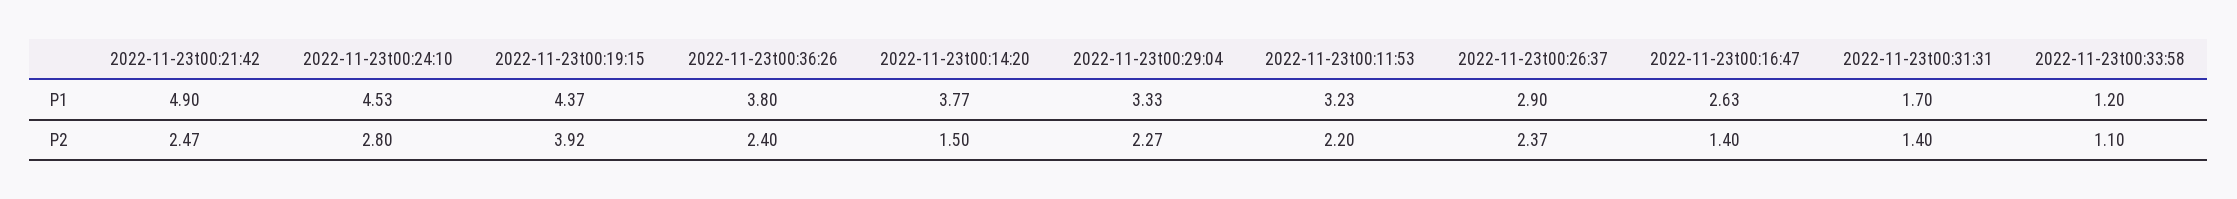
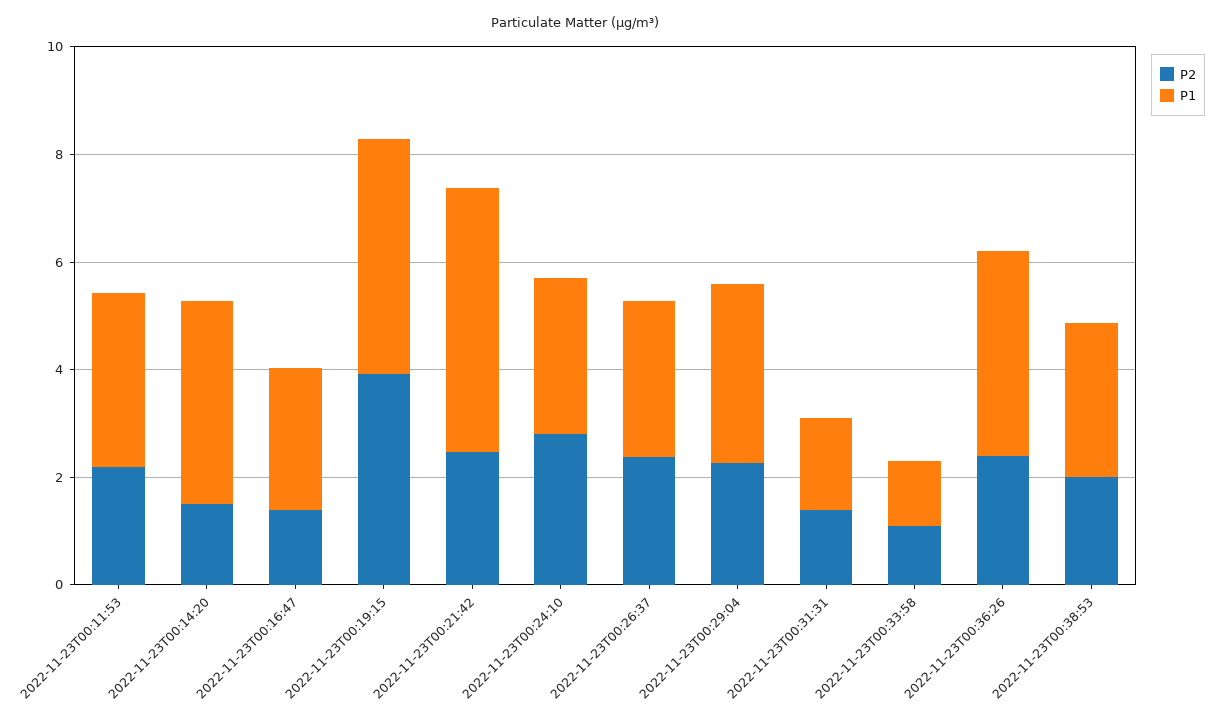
  {
    "P1": {
      "2022-11-23t00:21:42": 4.9,
-     "2022-11-23t00:24:10": 4.53,
+     "2022-11-23t00:24:10": 3,
      "2022-11-23t00:19:15": 4.37,
      "2022-11-23t00:36:26": 3.8,
      "2022-11-23t00:14:20": 3.77,
      "2022-11-23t00:29:04": 3.33,
      "2022-11-23t00:11:53": 3.23,
      "2022-11-23t00:26:37": 2.9,
      "2022-11-23t00:16:47": 2.63,
      "2022-11-23t00:31:31": 1.7,
-     "2022-11-23t00:33:58": 1.2
+     "2022-11-23t00:33:58": 1.2,
+     "2022-11-23T00:38:53": 3
    },
    "P2": {
      "2022-11-23t00:21:42": 2.47,
      "2022-11-23t00:24:10": 2.8,
      "2022-11-23t00:19:15": 3.92,
      "2022-11-23t00:36:26": 2.4,
      "2022-11-23t00:14:20": 1.5,
      "2022-11-23t00:29:04": 2.27,
      "2022-11-23t00:11:53": 2.2,
      "2022-11-23t00:26:37": 2.37,
      "2022-11-23t00:16:47": 1.4,
      "2022-11-23t00:31:31": 1.4,
-     "2022-11-23t00:33:58": 1.1
+     "2022-11-23t00:33:58": 1.1,
+     "2022-11-23T00:38:53": 2
    }
  }

